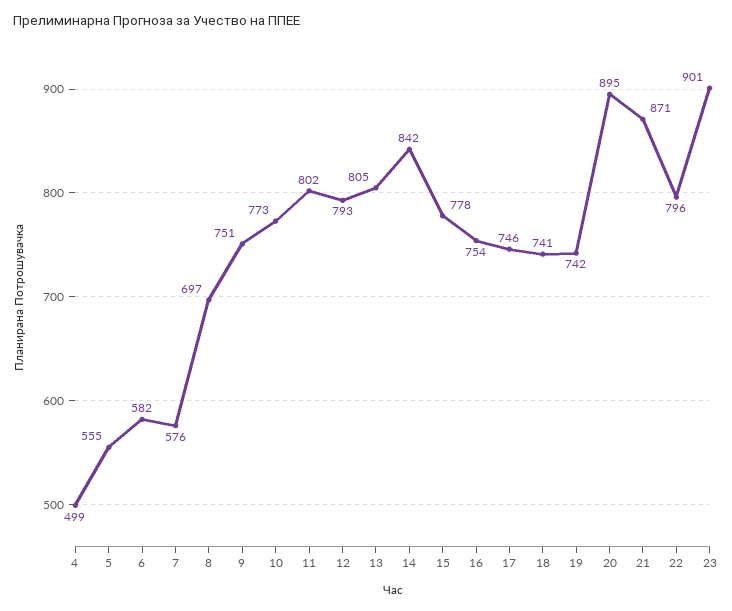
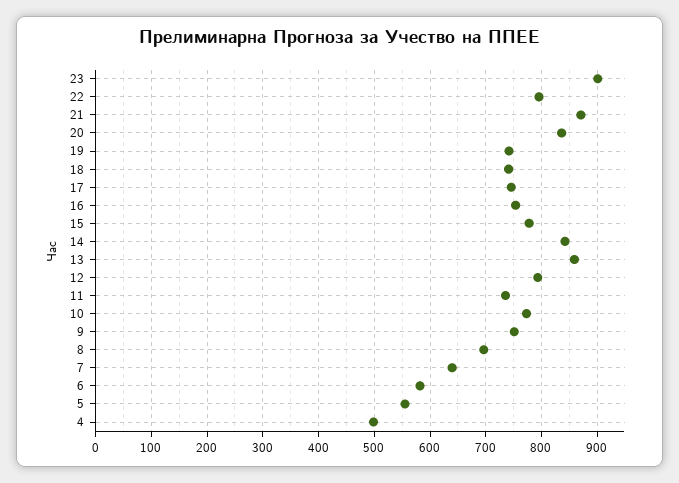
  {
    "4": 499,
    "5": 555,
    "6": 582,
-   "7": 576,
+   "7": 640,
    "8": 697,
    "9": 751,
    "10": 773,
-   "11": 802,
+   "11": 740,
    "12": 793,
-   "13": 805,
+   "13": 860,
    "14": 842,
    "15": 778,
    "16": 754,
    "17": 746,
    "18": 741,
    "19": 742,
-   "20": 895,
+   "20": 840,
    "21": 871,
    "22": 796,
    "23": 901
  }

